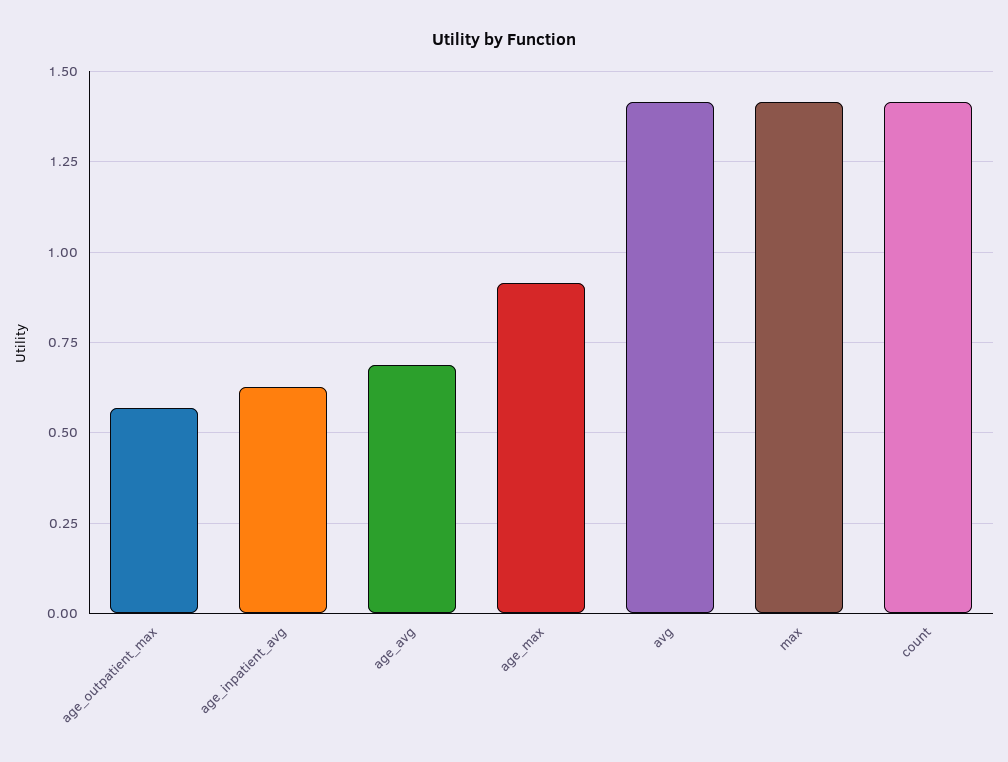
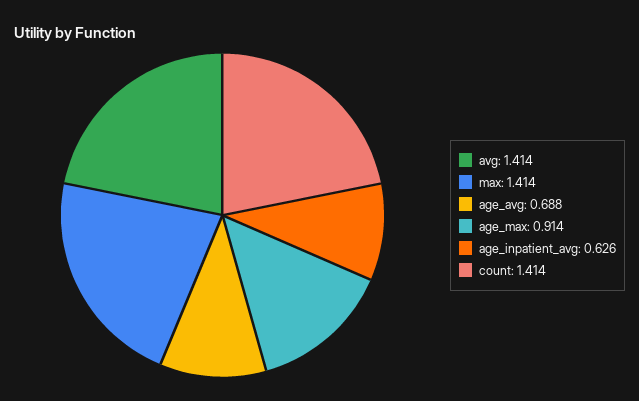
  {
-   "age_outpatient_max": 0.575,
    "age_inpatient_avg": 0.626,
    "age_avg": 0.688,
    "age_max": 0.914,
    "avg": 1.414,
    "max": 1.414,
    "count": 1.414
  }

